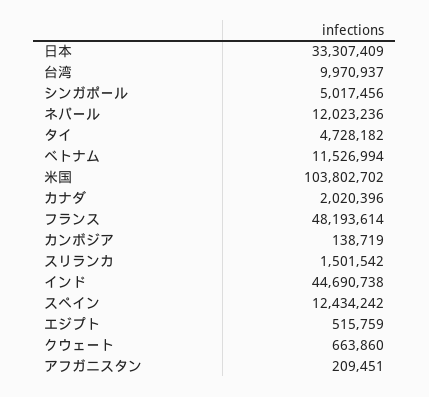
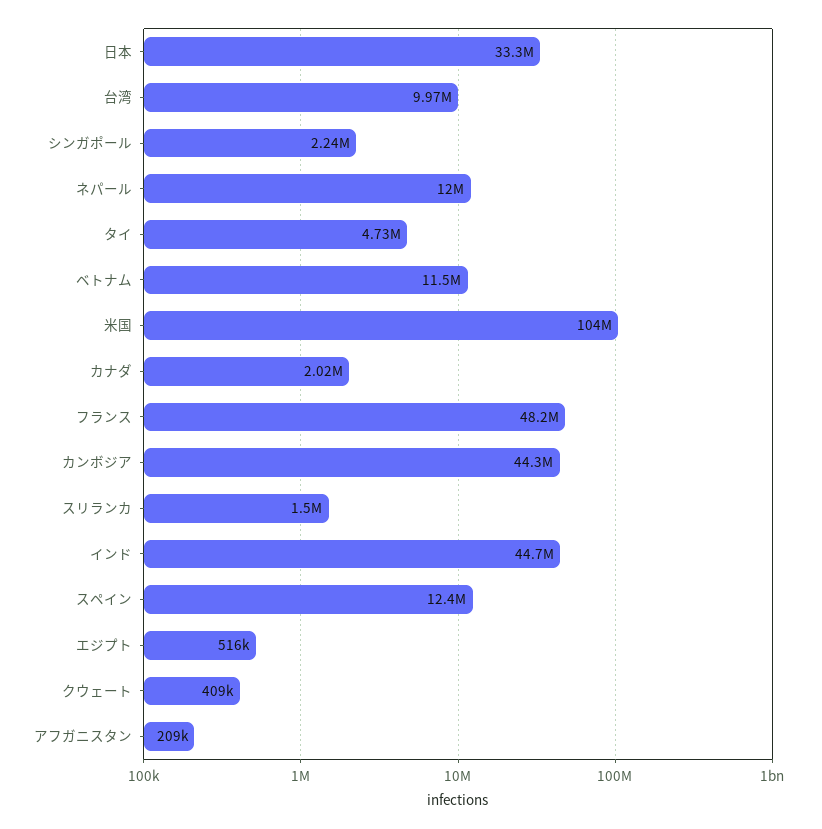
  {
    "日本": 33307409,
    "台湾": 9970937,
-   "シンガポール": 5017456,
+   "シンガポール": 2240000,
    "ネパール": 12023236,
    "タイ": 4728182,
    "ベトナム": 11526994,
    "米国": 103802702,
    "カナダ": 2020396,
    "フランス": 48193614,
-   "カンボジア": 138719,
+   "カンボジア": 44300000,
    "スリランカ": 1501542,
    "インド": 44690738,
    "スペイン": 12434242,
    "エジプト": 515759,
-   "クウェート": 663860,
+   "クウェート": 409000,
    "アフガニスタン": 209451
  }

